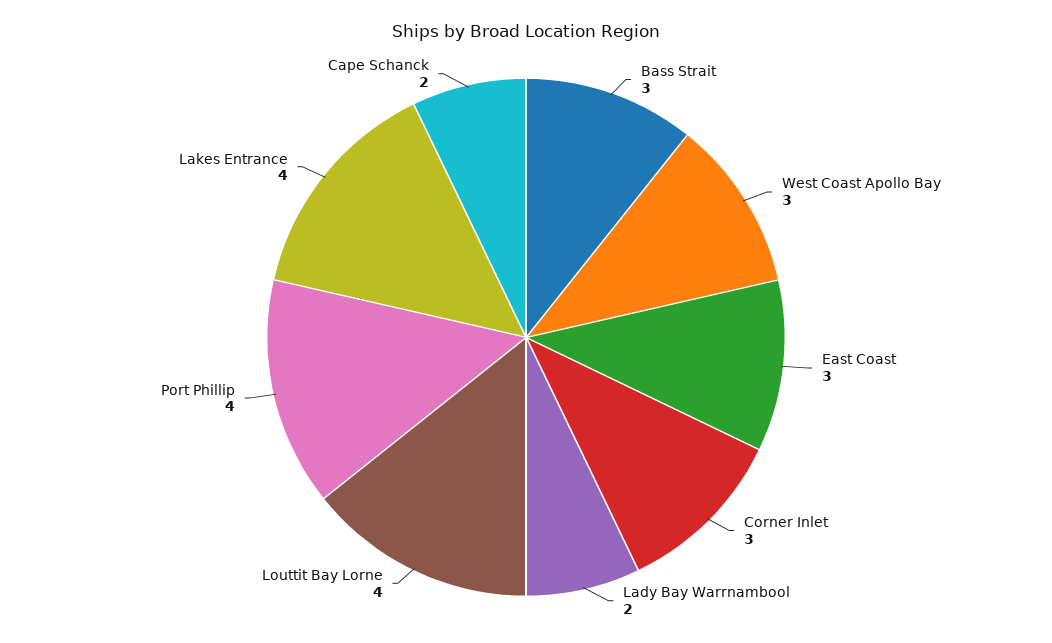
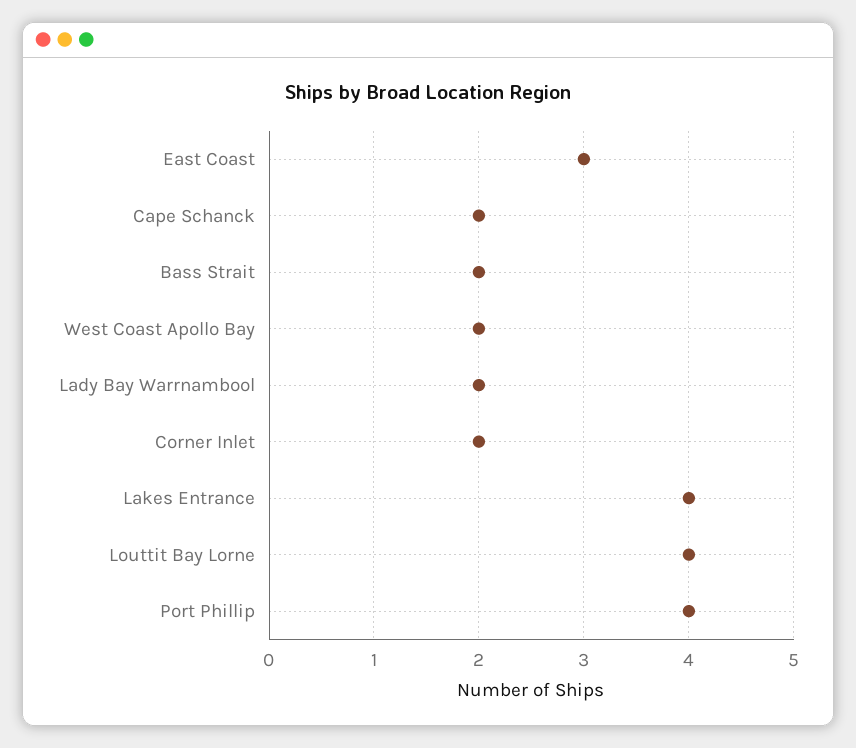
  {
-   "Bass Strait": 3,
+   "Bass Strait": 2,
-   "West Coast Apollo Bay": 3,
+   "West Coast Apollo Bay": 2,
    "East Coast": 3,
-   "Corner Inlet": 3,
+   "Corner Inlet": 2,
    "Lady Bay Warrnambool": 2,
    "Louttit Bay Lorne": 4,
    "Port Phillip": 4,
    "Lakes Entrance": 4,
    "Cape Schanck": 2
  }

